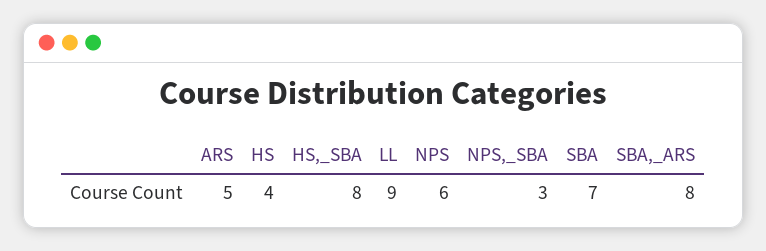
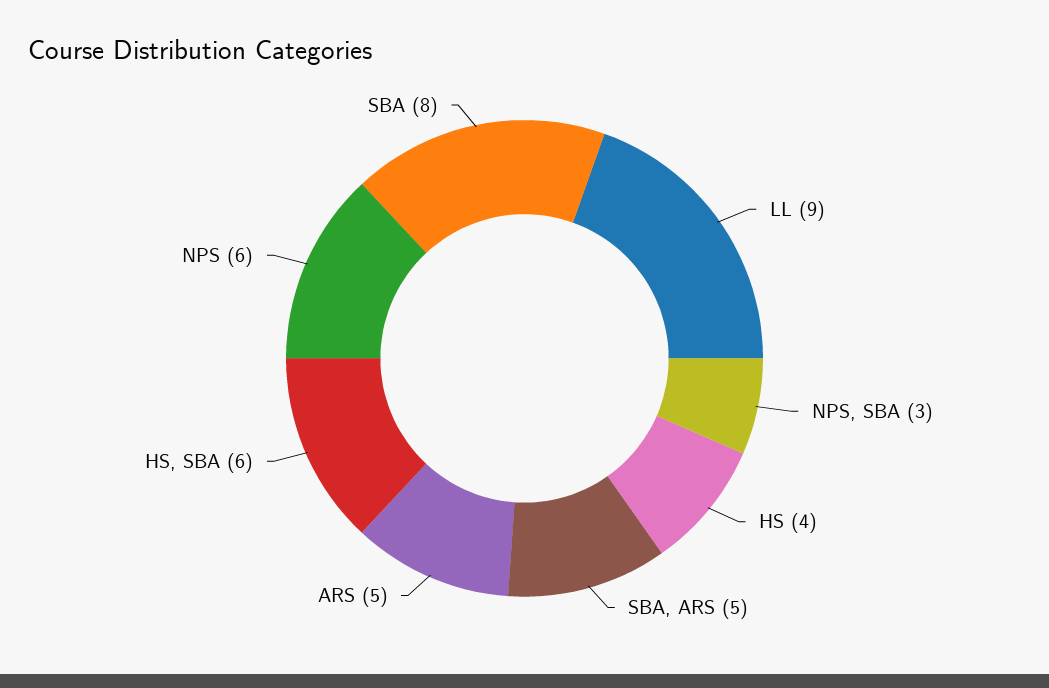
  {
    "ARS": 5,
    "HS": 4,
-   "HS,_SBA": 8,
+   "HS,_SBA": 6,
    "LL": 9,
    "NPS": 6,
    "NPS,_SBA": 3,
-   "SBA": 7,
+   "SBA": 8,
-   "SBA,_ARS": 8
+   "SBA,_ARS": 5
  }

